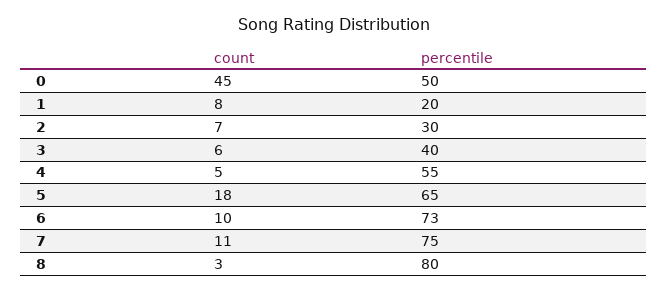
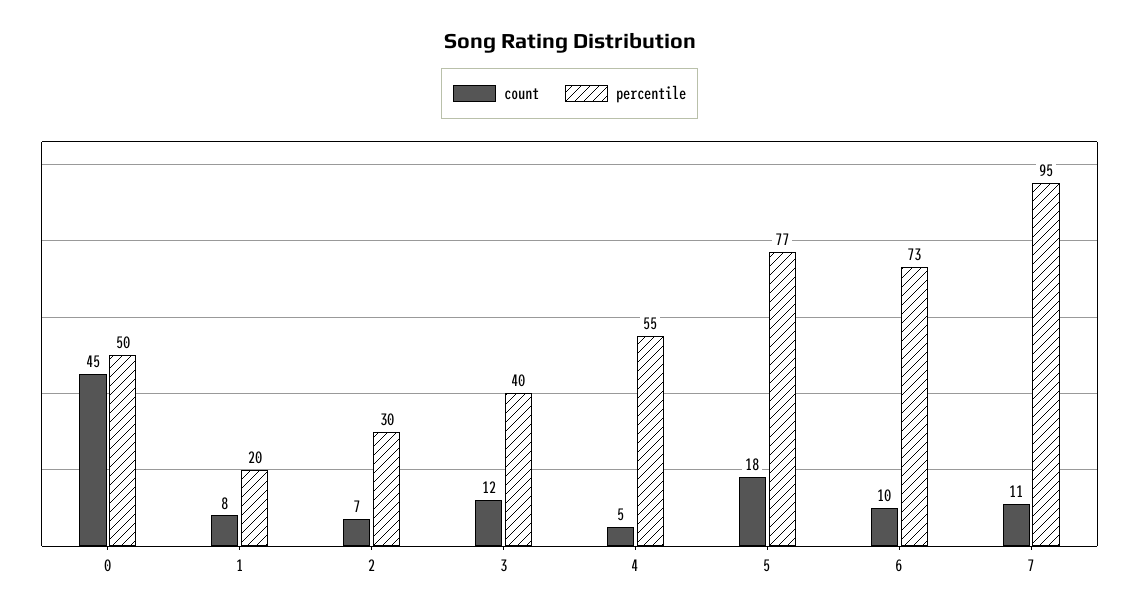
  {
    "count": {
      "0": 45,
      "1": 8,
      "2": 7,
-     "3": 6,
+     "3": 12,
      "4": 5,
      "5": 18,
      "6": 10,
-     "7": 11,
+     "7": 11
-     "8": 3
    },
    "percentile": {
      "0": 50,
      "1": 20,
      "2": 30,
      "3": 40,
      "4": 55,
-     "5": 65,
+     "5": 77,
      "6": 73,
-     "7": 75,
+     "7": 95
-     "8": 80
    }
  }

